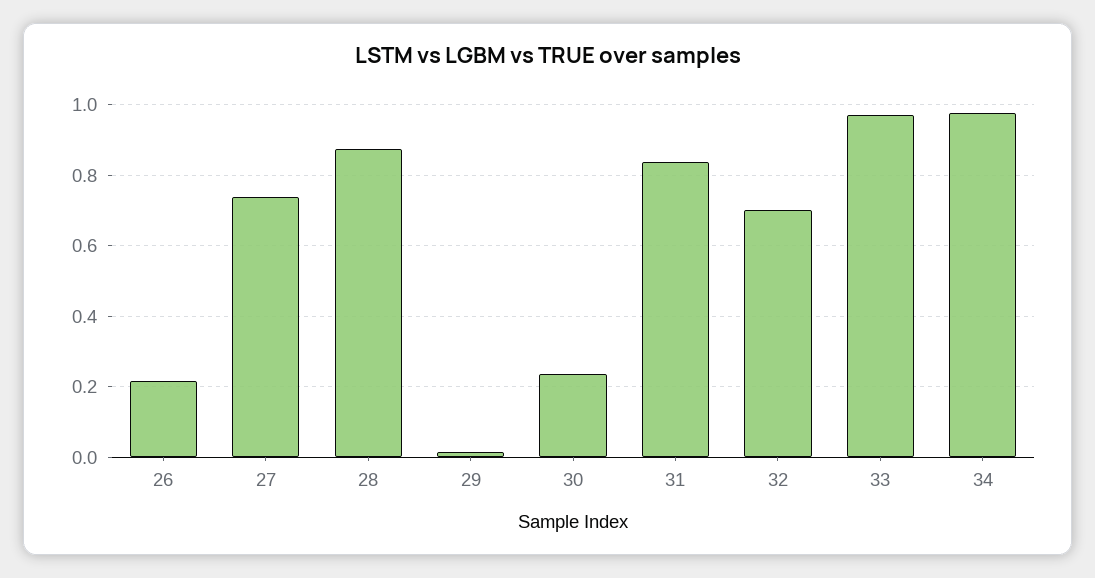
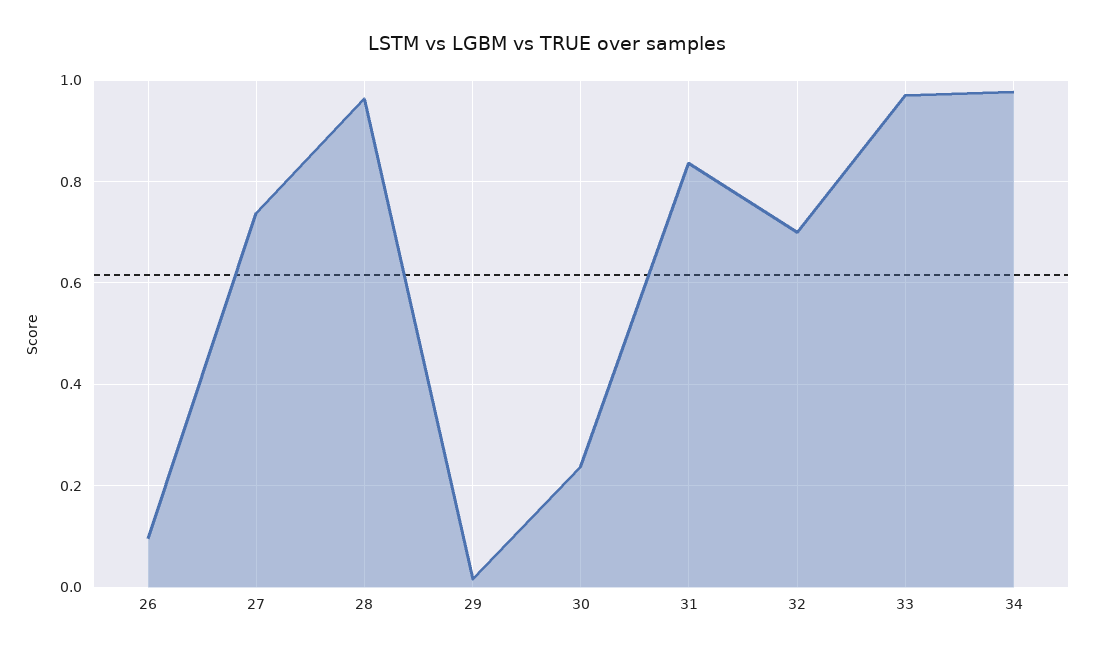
  {
-   "26": 0.22,
+   "26": 0.1,
    "27": 0.74,
-   "28": 0.88,
+   "28": 0.96,
    "29": 0.02,
    "30": 0.24,
    "31": 0.84,
    "32": 0.7,
    "33": 0.96,
    "34": 0.98
  }

